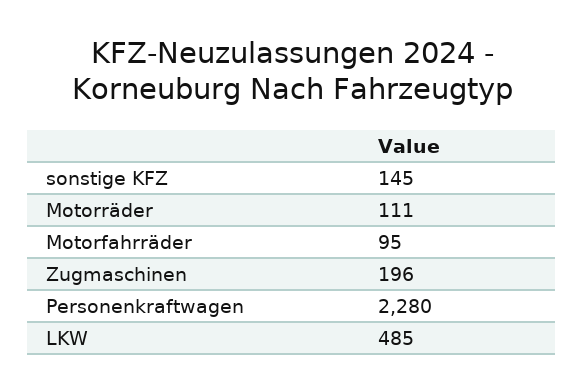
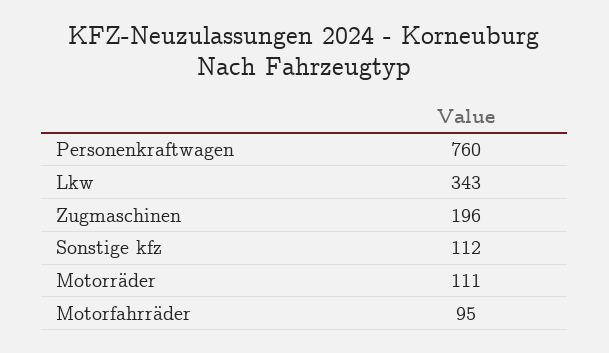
  {
-   "sonstige KFZ": 145,
+   "sonstige KFZ": 112,
    "Motorräder": 111,
    "Motorfahrräder": 95,
    "Zugmaschinen": 196,
-   "Personenkraftwagen": 2280,
+   "Personenkraftwagen": 760,
-   "LKW": 485
+   "LKW": 343
  }

